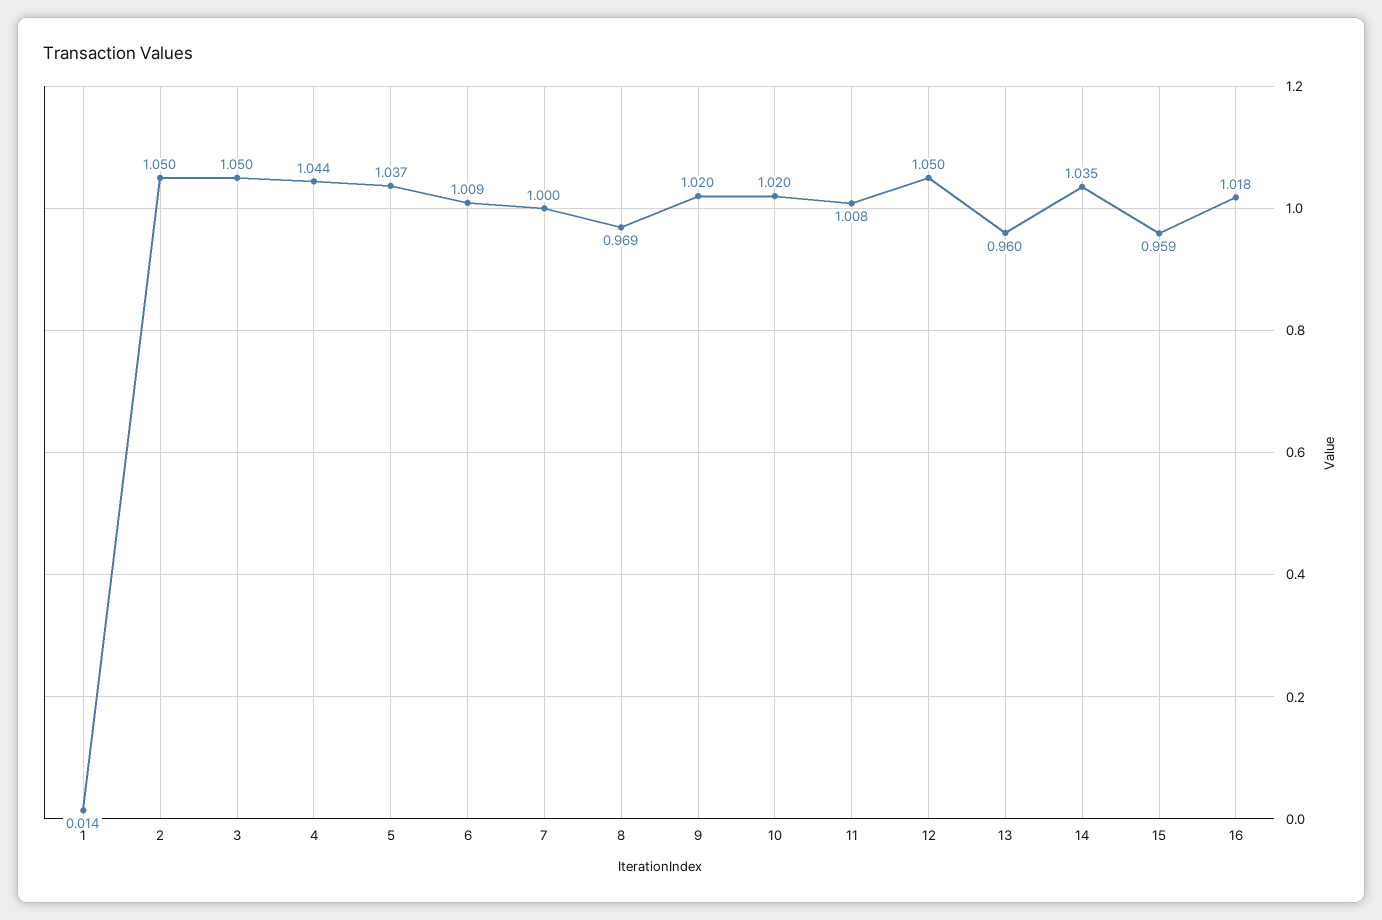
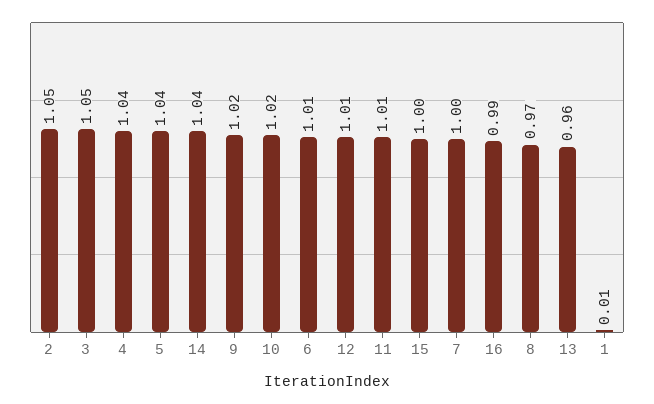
  {
    "1": 0.014,
    "2": 1.05,
    "3": 1.05,
    "4": 1.044,
    "5": 1.037,
    "6": 1.009,
    "7": 1,
    "8": 0.969,
    "9": 1.02,
    "10": 1.02,
    "11": 1.008,
-   "12": 1.05,
+   "12": 1.01,
    "13": 0.96,
    "14": 1.035,
-   "15": 0.959,
+   "15": 1,
-   "16": 1.018
+   "16": 0.99
  }

